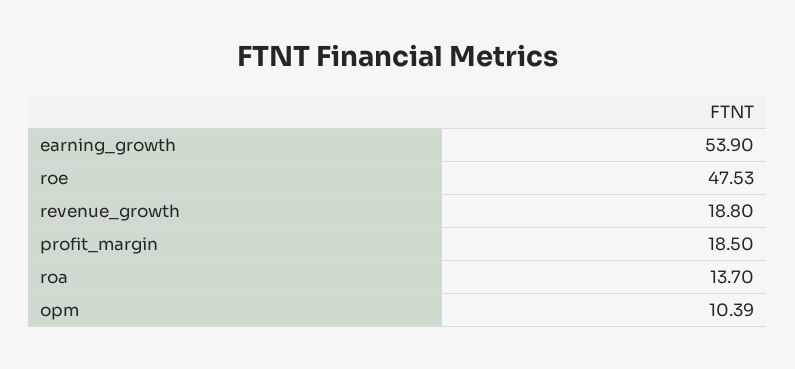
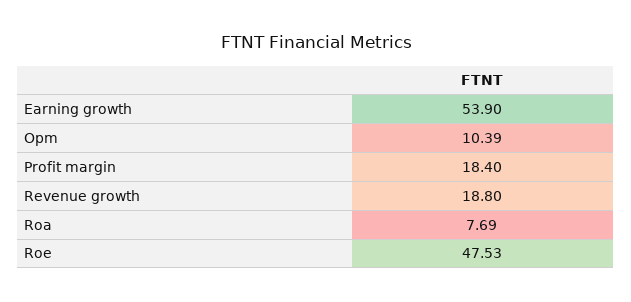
  {
    "earning_growth": 53.9,
    "roe": 47.53,
    "revenue_growth": 18.8,
-   "profit_margin": 18.5,
+   "profit_margin": 18.4,
-   "roa": 13.7,
+   "roa": 7.69,
    "opm": 10.39
  }

